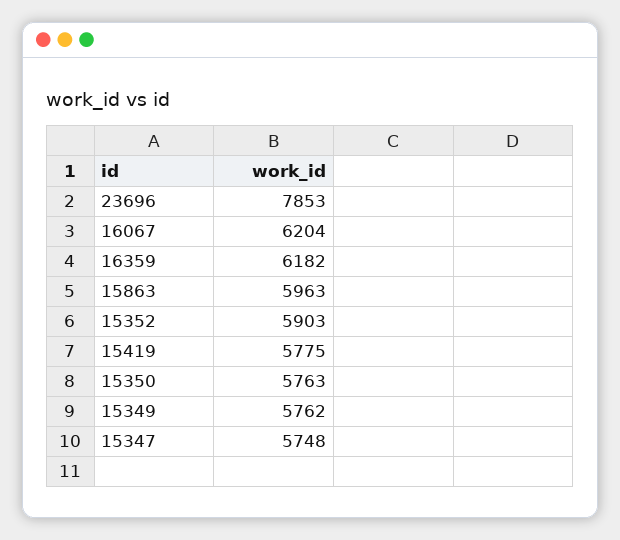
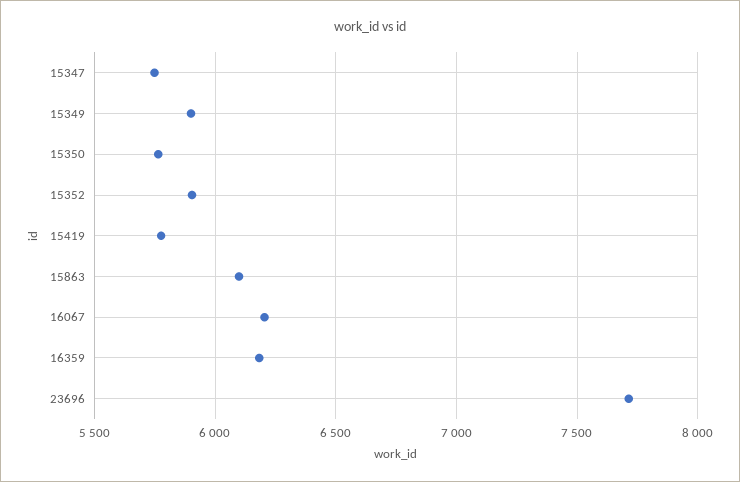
  {
-   "23696": 7853,
+   "23696": 7700,
    "16067": 6204,
    "16359": 6182,
-   "15863": 5963,
+   "15863": 6100,
    "15352": 5903,
    "15419": 5775,
    "15350": 5763,
-   "15349": 5762,
+   "15349": 5900,
    "15347": 5748
  }

